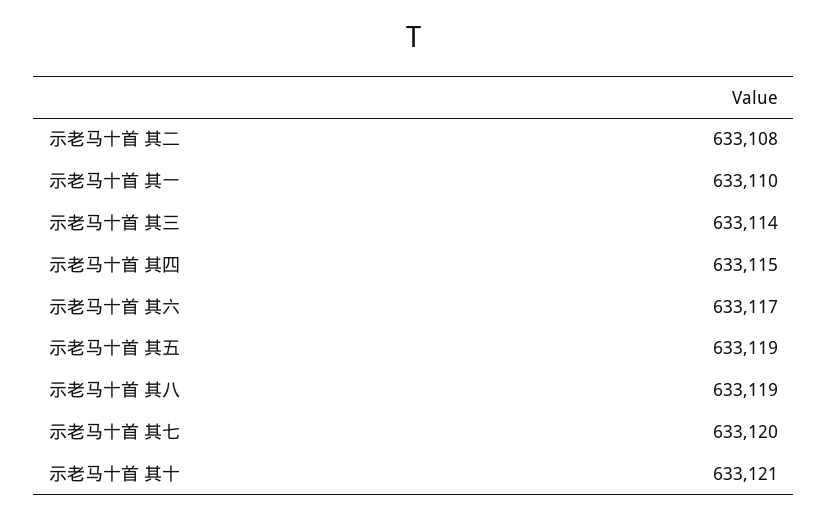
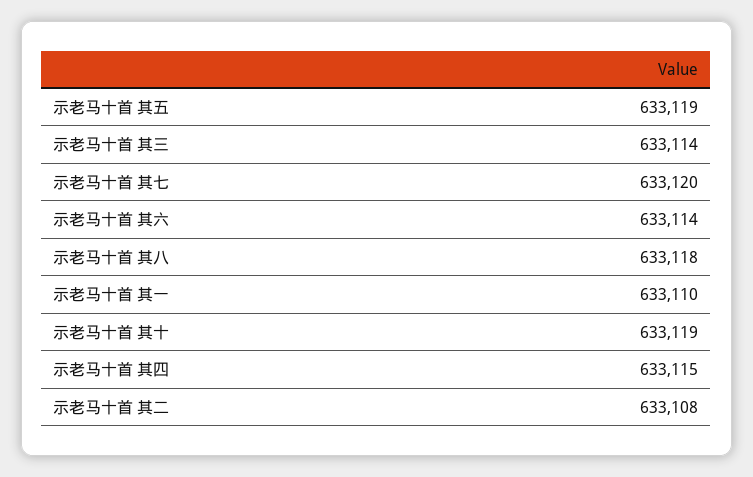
  {
    "示老马十首 其二": 633108,
    "示老马十首 其一": 633110,
    "示老马十首 其三": 633114,
    "示老马十首 其四": 633115,
-   "示老马十首 其六": 633117,
+   "示老马十首 其六": 633114,
    "示老马十首 其五": 633119,
-   "示老马十首 其八": 633119,
+   "示老马十首 其八": 633118,
    "示老马十首 其七": 633120,
-   "示老马十首 其十": 633121
+   "示老马十首 其十": 633119
  }

